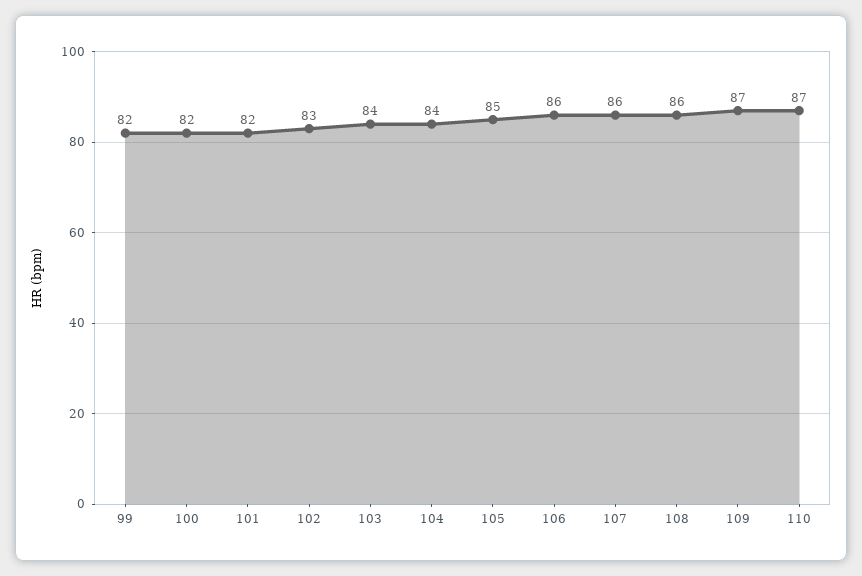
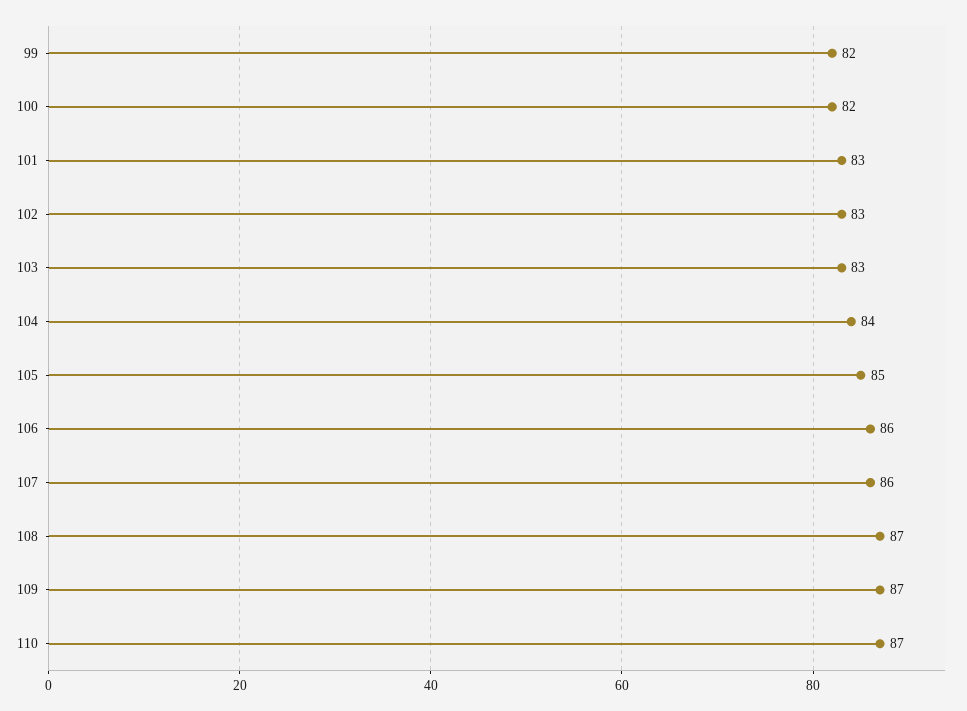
  {
    "99": 82,
    "100": 82,
-   "101": 82,
+   "101": 83,
    "102": 83,
-   "103": 84,
+   "103": 83,
    "104": 84,
    "105": 85,
    "106": 86,
    "107": 86,
-   "108": 86,
+   "108": 87,
    "109": 87,
    "110": 87
  }

